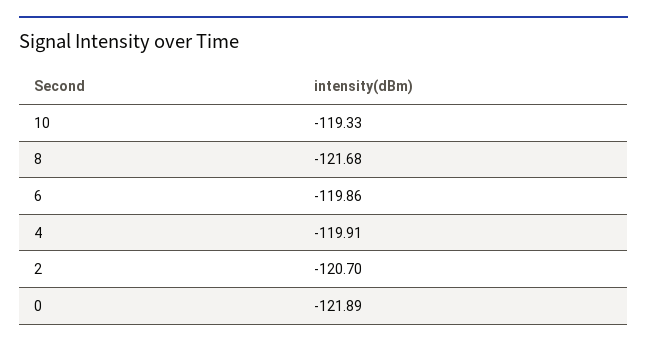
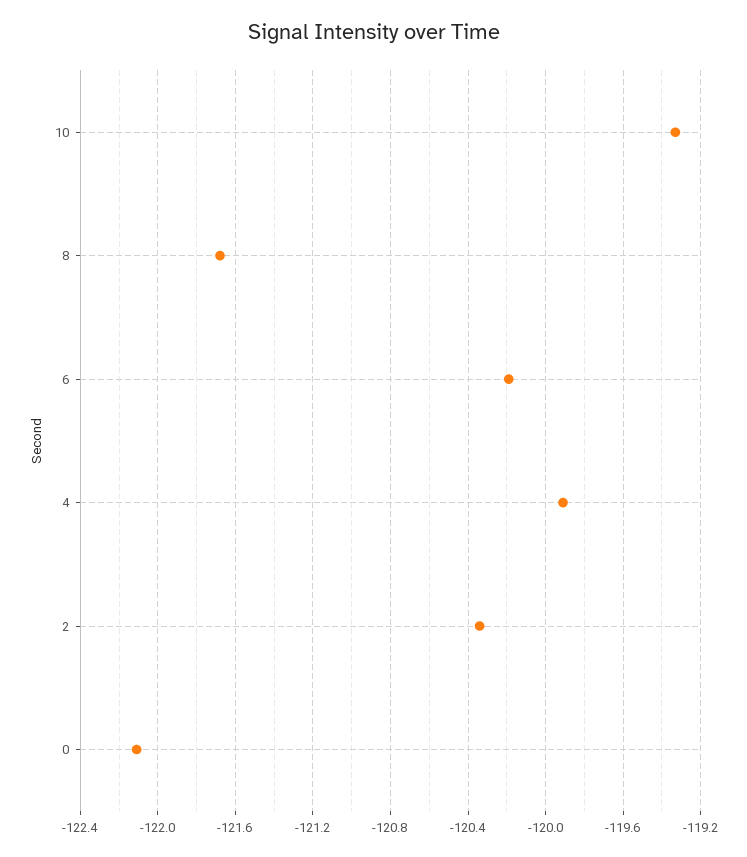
  {
    "10": -119.33,
    "8": -121.68,
-   "6": -119.86,
+   "6": -120.2,
    "4": -119.91,
-   "2": -120.7,
+   "2": -120.35,
-   "0": -121.89
+   "0": -122.1
  }

